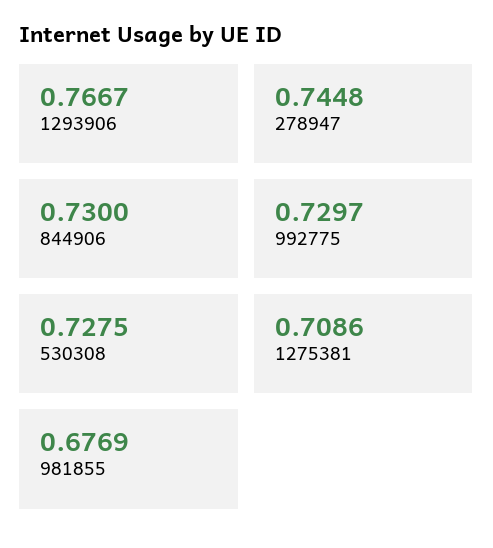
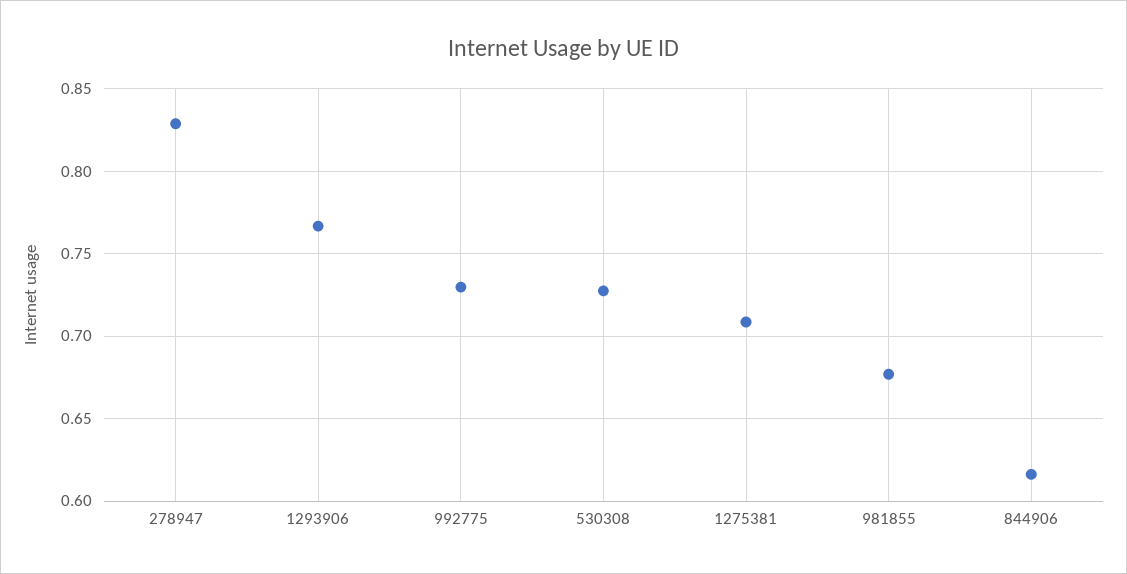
  {
    "1293906": 0.7667,
-   "278947": 0.7448,
+   "278947": 0.83,
-   "844906": 0.73,
+   "844906": 0.615,
    "992775": 0.7297,
    "530308": 0.7275,
    "1275381": 0.7086,
    "981855": 0.6769
  }

